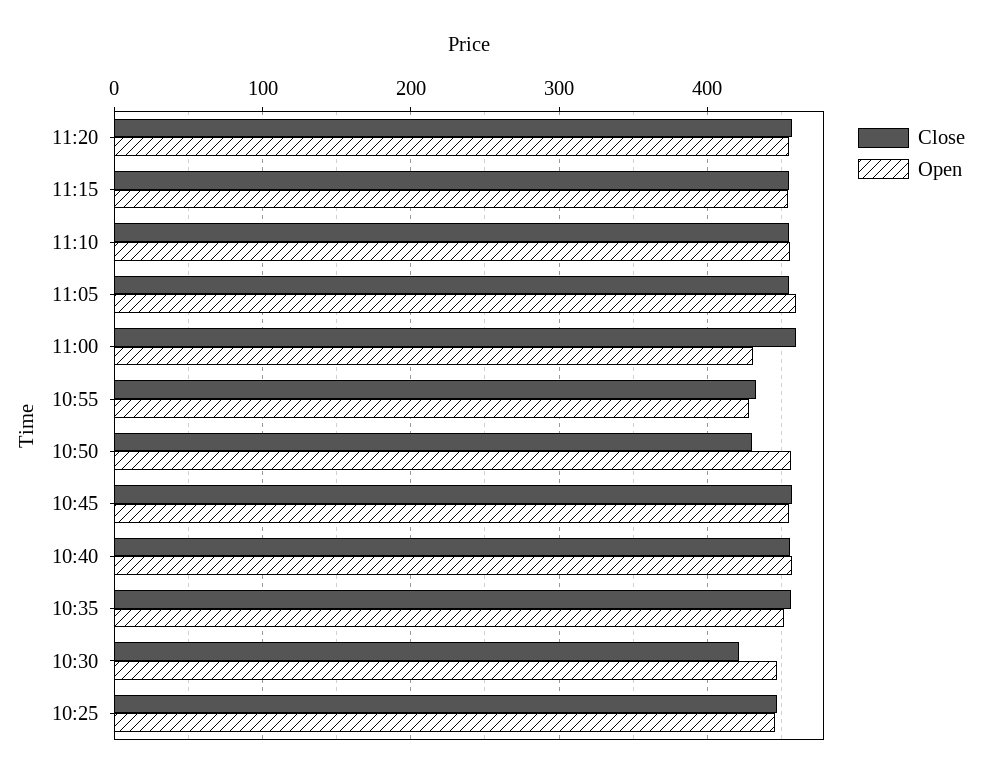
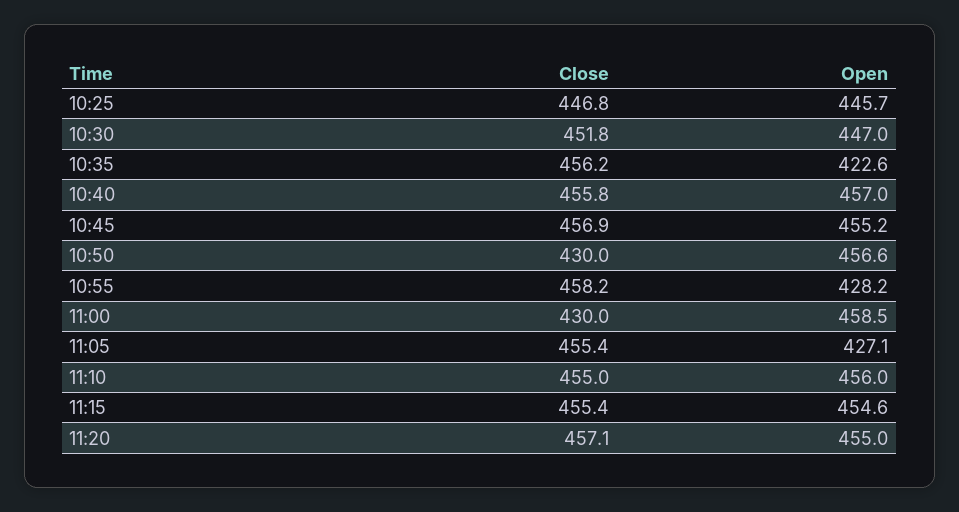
  {
    "Close": {
      "11:20": 457.1,
      "11:15": 455.4,
      "11:10": 455,
      "11:05": 455.4,
-     "11:00": 460,
+     "11:00": 430,
-     "10:55": 430,
+     "10:55": 458.2,
      "10:50": 430,
      "10:45": 456.9,
      "10:40": 455.8,
      "10:35": 456.2,
-     "10:30": 420,
+     "10:30": 451.8,
      "10:25": 446.8
    },
    "Open": {
      "11:20": 455,
      "11:15": 454.6,
      "11:10": 456,
-     "11:05": 460,
+     "11:05": 427.1,
-     "11:00": 430,
+     "11:00": 458.5,
      "10:55": 428.2,
      "10:50": 456.6,
      "10:45": 455.2,
      "10:40": 457,
-     "10:35": 450,
+     "10:35": 422.6,
      "10:30": 447,
      "10:25": 445.7
    }
  }

